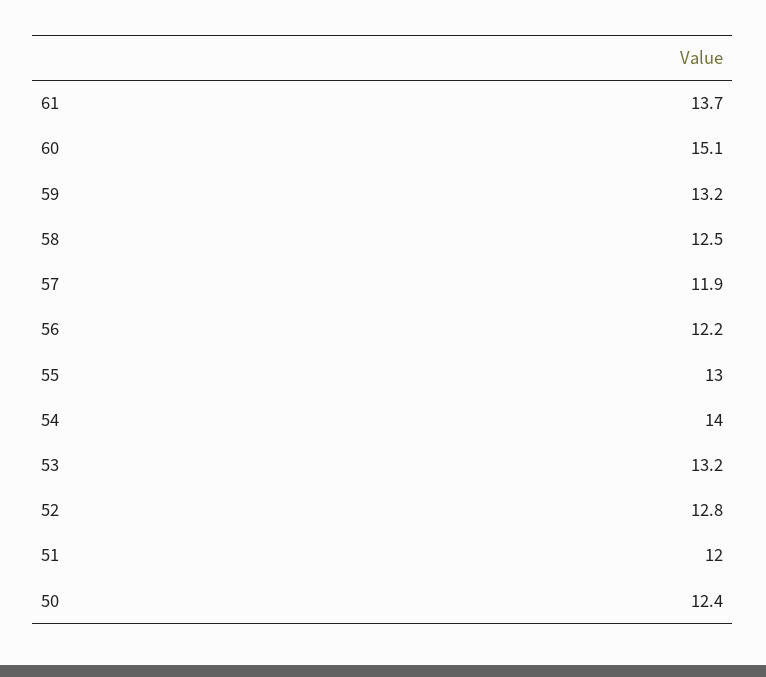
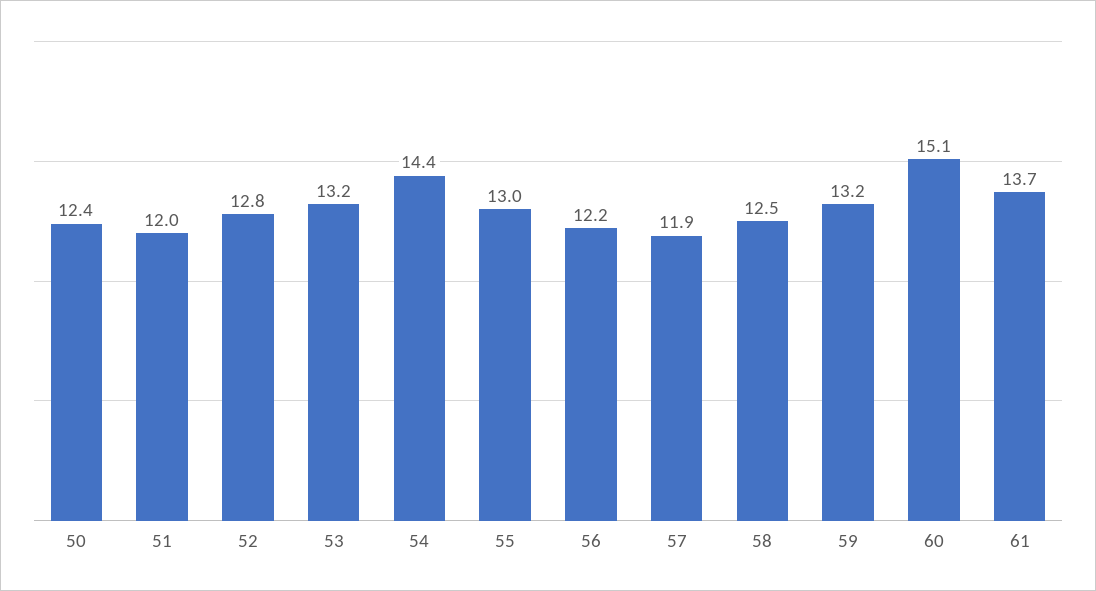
  {
    "61": 13.7,
    "60": 15.1,
    "59": 13.2,
    "58": 12.5,
    "57": 11.9,
    "56": 12.2,
    "55": 13,
-   "54": 14,
+   "54": 14.4,
    "53": 13.2,
    "52": 12.8,
    "51": 12,
    "50": 12.4
  }

